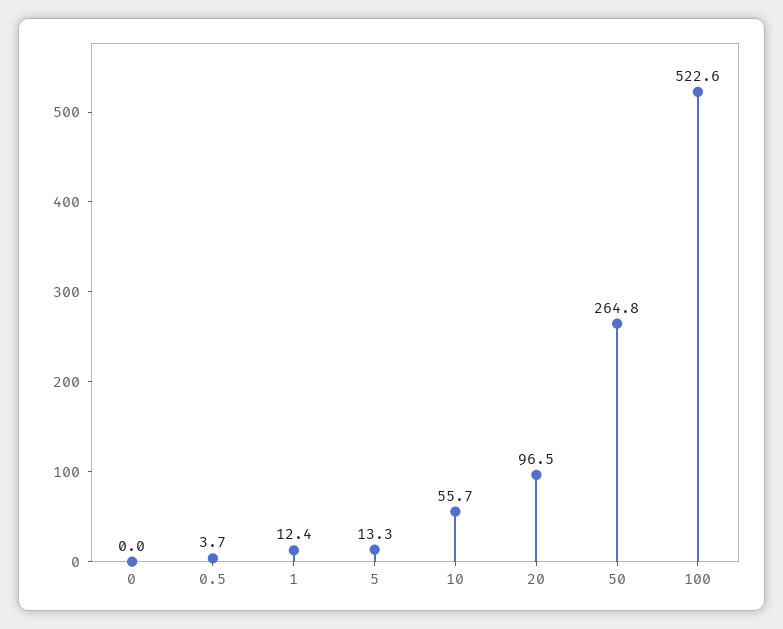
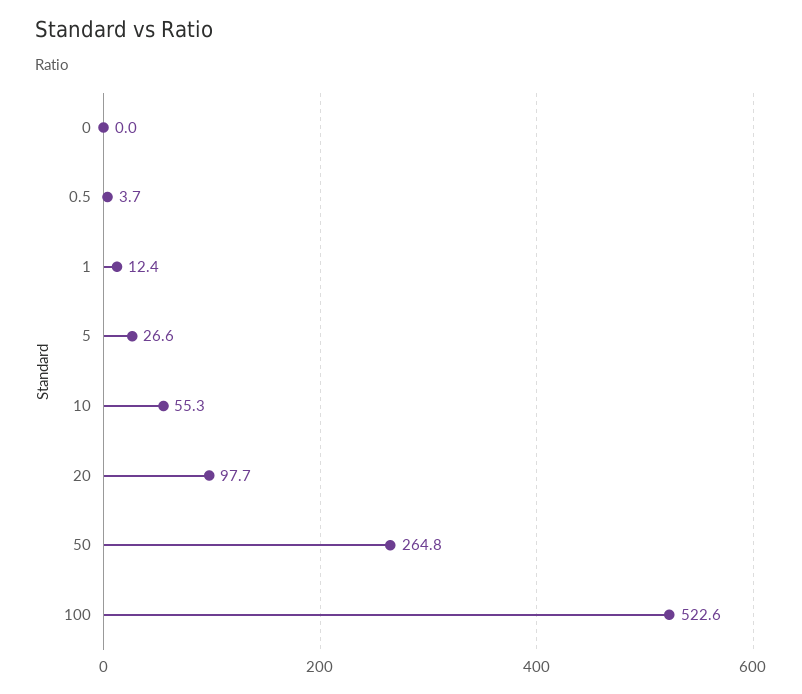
  {
    "0": 0,
    "0.5": 3.7,
    "1": 12.4,
-   "5": 13.3,
+   "5": 26.6,
-   "10": 55.7,
+   "10": 55.3,
-   "20": 96.5,
+   "20": 97.7,
    "50": 264.8,
    "100": 522.6
  }

